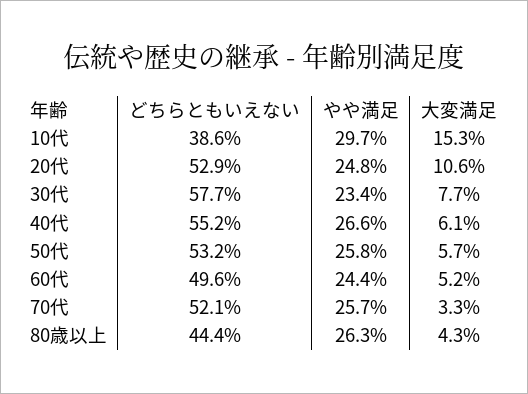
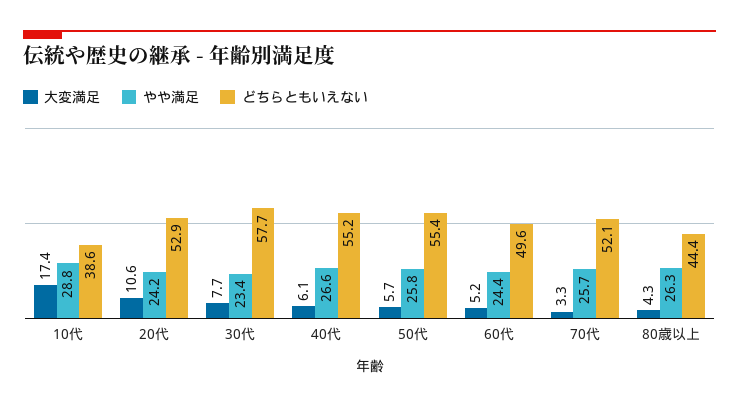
  {
    "どちらともいえない": {
      "10代": 38.6,
      "20代": 52.9,
      "30代": 57.7,
      "40代": 55.2,
-     "50代": 53.2,
+     "50代": 55.4,
      "60代": 49.6,
      "70代": 52.1,
      "80歳以上": 44.4
    },
    "やや満足": {
-     "10代": 29.7,
+     "10代": 28.8,
-     "20代": 24.8,
+     "20代": 24.2,
      "30代": 23.4,
      "40代": 26.6,
      "50代": 25.8,
      "60代": 24.4,
      "70代": 25.7,
      "80歳以上": 26.3
    },
    "大変満足": {
-     "10代": 15.3,
+     "10代": 17.4,
      "20代": 10.6,
      "30代": 7.7,
      "40代": 6.1,
      "50代": 5.7,
      "60代": 5.2,
      "70代": 3.3,
      "80歳以上": 4.3
    }
  }

